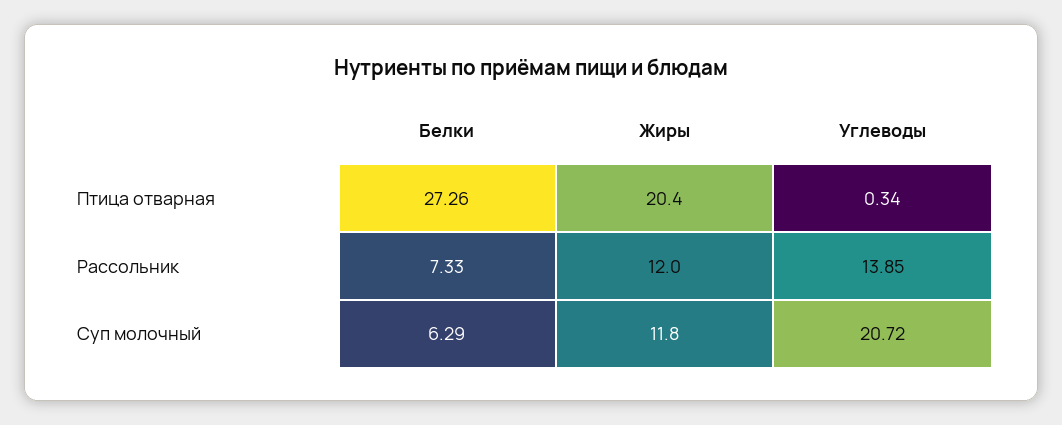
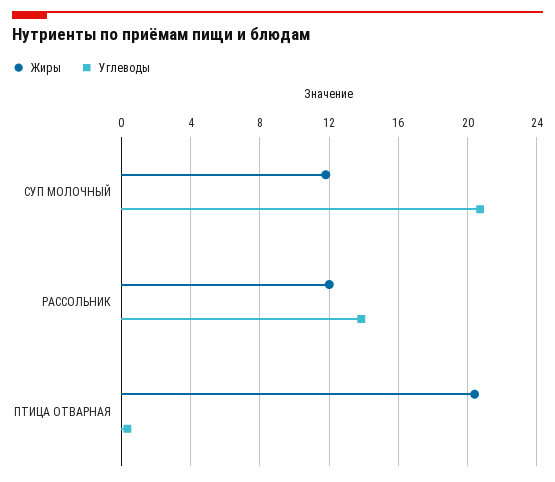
  {
-   "Белки": {
-     "Птица отварная": 27.26,
-     "Рассольник": 7.33,
-     "Суп молочный": 6.29
-   },
    "Жиры": {
      "Птица отварная": 20.4,
      "Рассольник": 12,
      "Суп молочный": 11.8
    },
    "Углеводы": {
      "Птица отварная": 0.34,
      "Рассольник": 13.85,
      "Суп молочный": 20.72
    }
  }

